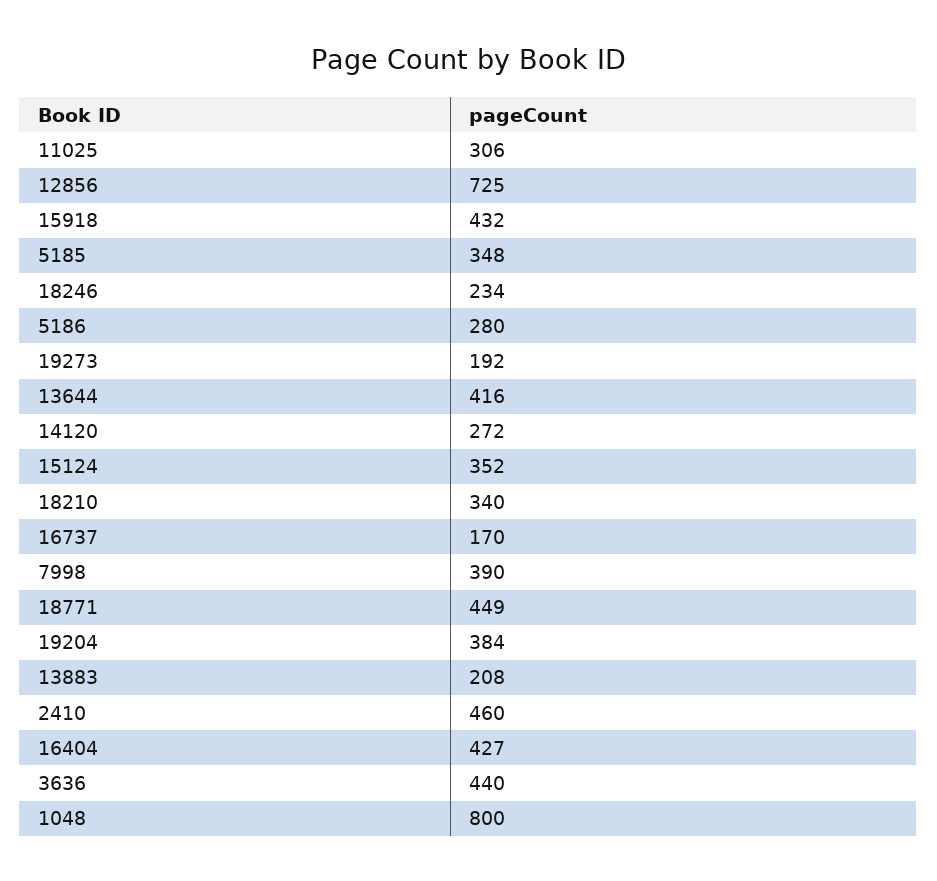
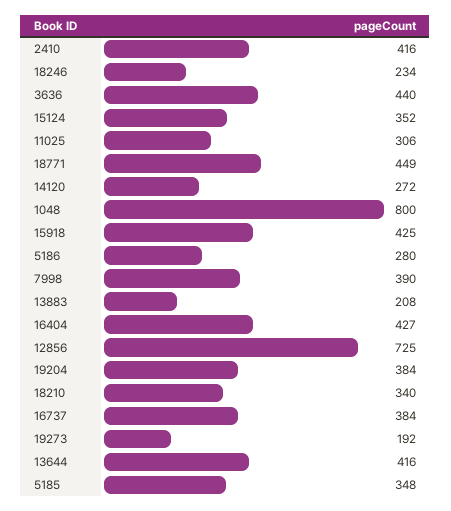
  {
    "11025": 306,
    "12856": 725,
-   "15918": 432,
+   "15918": 425,
    "5185": 348,
    "18246": 234,
    "5186": 280,
    "19273": 192,
    "13644": 416,
    "14120": 272,
    "15124": 352,
    "18210": 340,
-   "16737": 170,
+   "16737": 384,
    "7998": 390,
    "18771": 449,
    "19204": 384,
    "13883": 208,
-   "2410": 460,
+   "2410": 416,
    "16404": 427,
    "3636": 440,
    "1048": 800
  }

